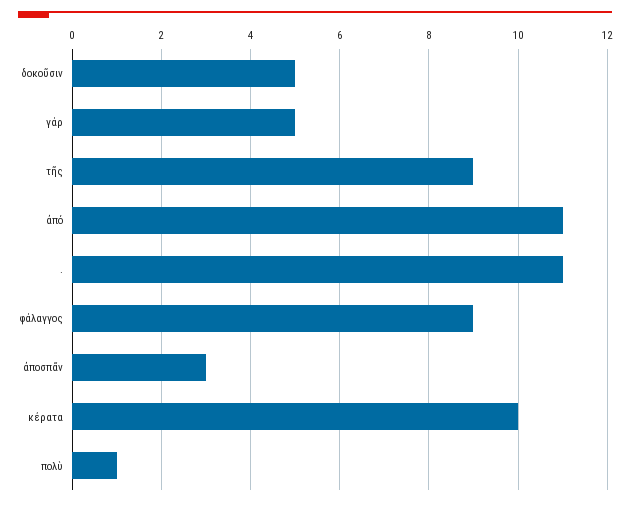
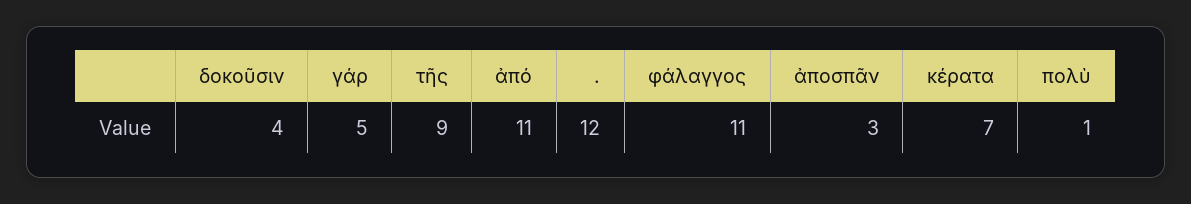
  {
-   "δοκοῦσιν": 5,
+   "δοκοῦσιν": 4,
    "γάρ": 5,
    "τῆς": 9,
    "ἀπό": 11,
-   ".": 11,
+   ".": 12,
-   "φάλαγγος": 9,
+   "φάλαγγος": 11,
    "ἀποσπᾶν": 3,
-   "κέρατα": 10,
+   "κέρατα": 7,
    "πολὺ": 1
  }

